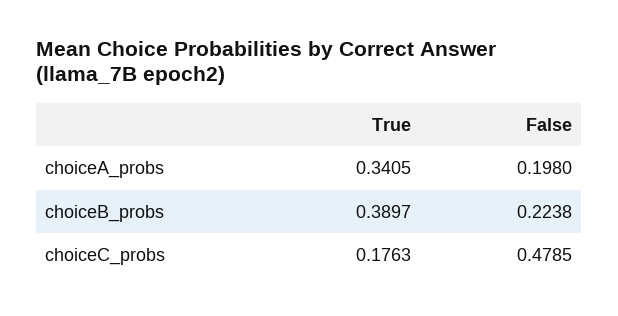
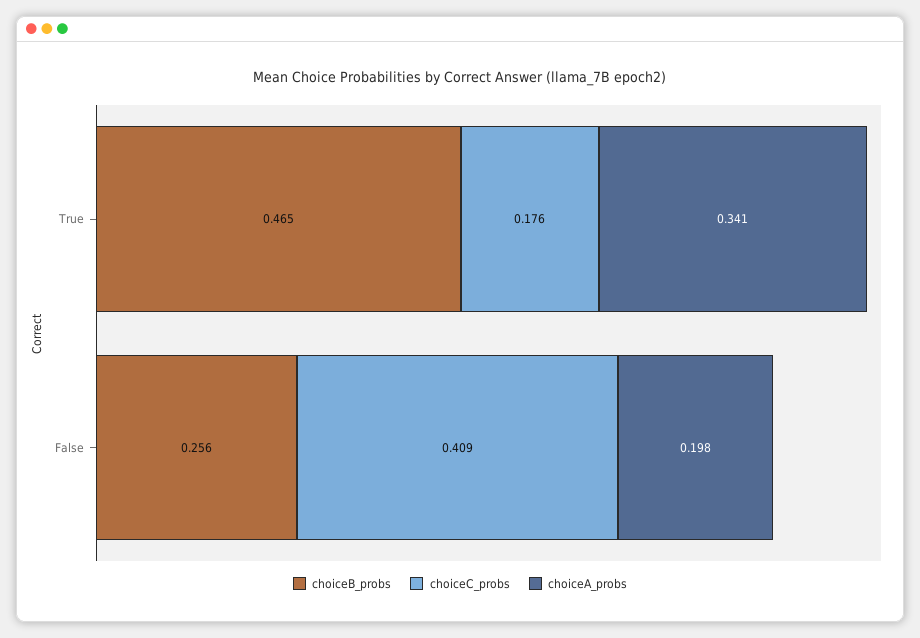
  {
    "choiceA_probs": {
      "True": 0.3405,
      "False": 0.198
    },
    "choiceB_probs": {
-     "True": 0.3897,
+     "True": 0.465,
-     "False": 0.2238
+     "False": 0.256
    },
    "choiceC_probs": {
      "True": 0.1763,
-     "False": 0.4785
+     "False": 0.409
    }
  }

